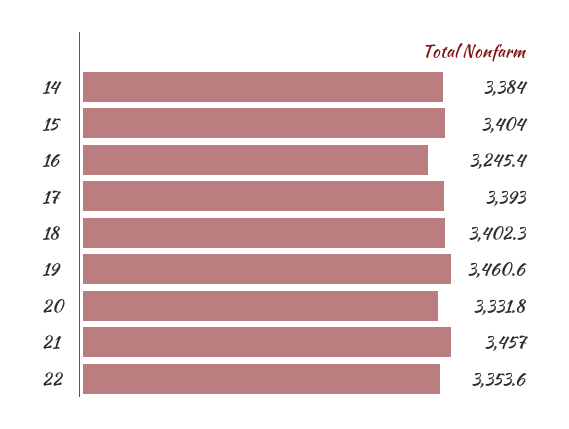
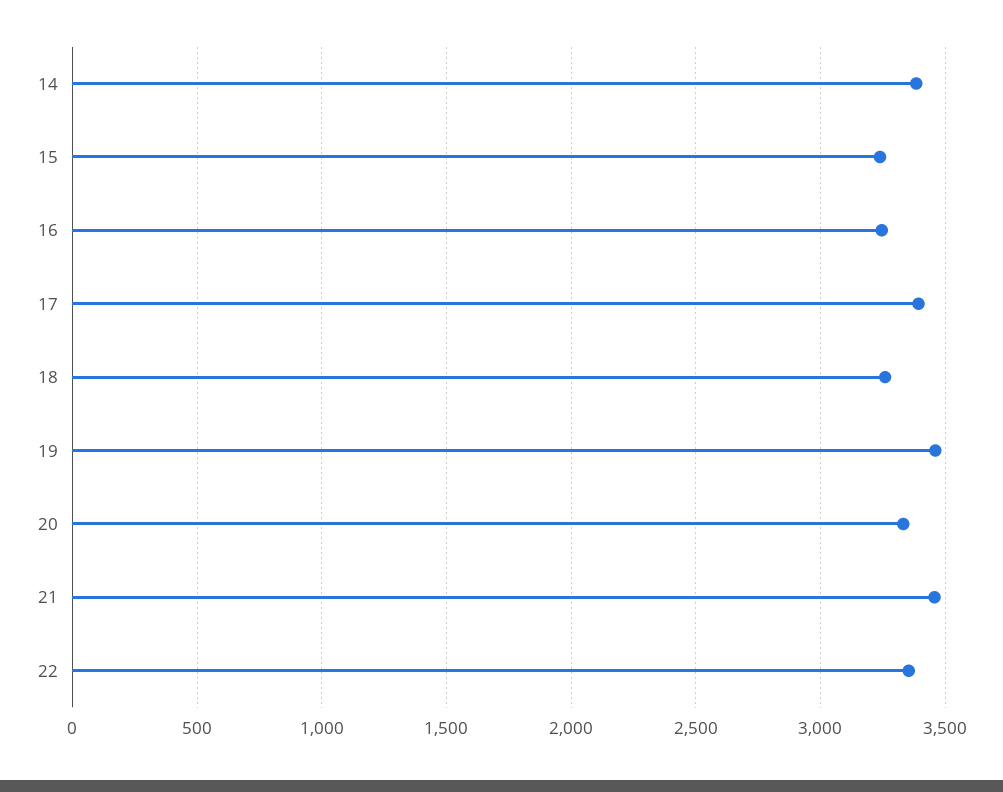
  {
    "14": 3384,
-   "15": 3404,
+   "15": 3250,
    "16": 3245.4,
    "17": 3393,
-   "18": 3402.3,
+   "18": 3250,
    "19": 3460.6,
    "20": 3331.8,
    "21": 3457,
    "22": 3353.6
  }

